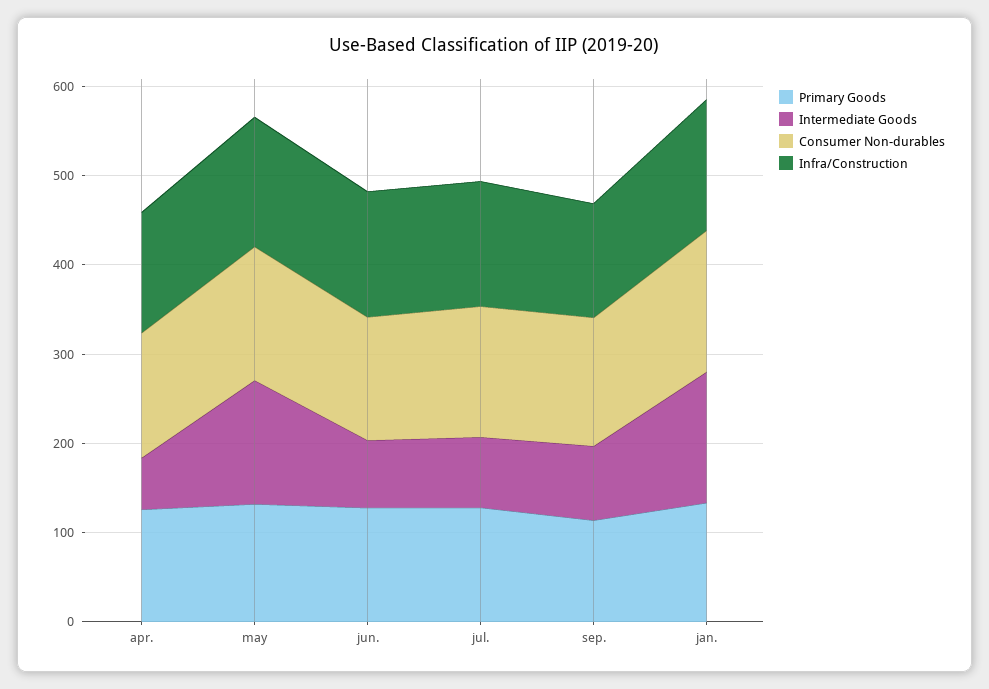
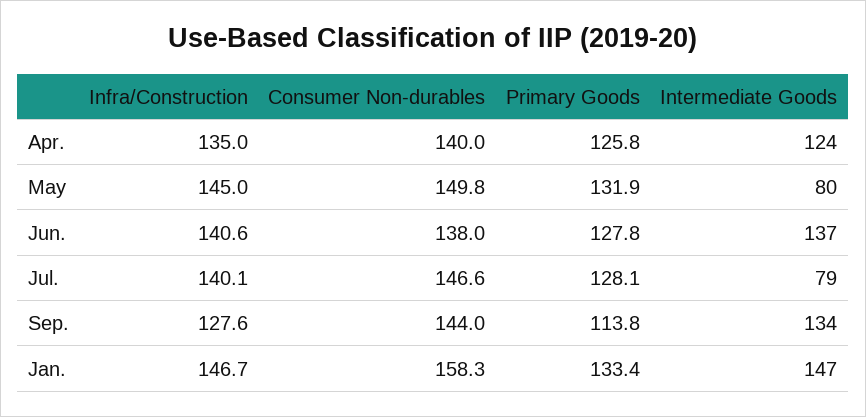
  {
    "Primary Goods": {
      "apr.": 125.8,
      "may": 131.9,
      "jun.": 127.8,
      "jul.": 128.1,
      "sep.": 113.8,
      "jan.": 133.4
    },
    "Intermediate Goods": {
-     "apr.": 60,
+     "apr.": 124,
-     "may": 140,
+     "may": 80,
-     "jun.": 80,
+     "jun.": 137,
      "jul.": 79,
-     "sep.": 80,
+     "sep.": 134,
      "jan.": 147
    },
    "Consumer Non-durables": {
      "apr.": 140,
      "may": 149.8,
      "jun.": 138,
      "jul.": 146.6,
      "sep.": 144,
      "jan.": 158.3
    },
    "Infra/Construction": {
      "apr.": 135,
      "may": 145,
      "jun.": 140.6,
      "jul.": 140.1,
      "sep.": 127.6,
      "jan.": 146.7
    }
  }

